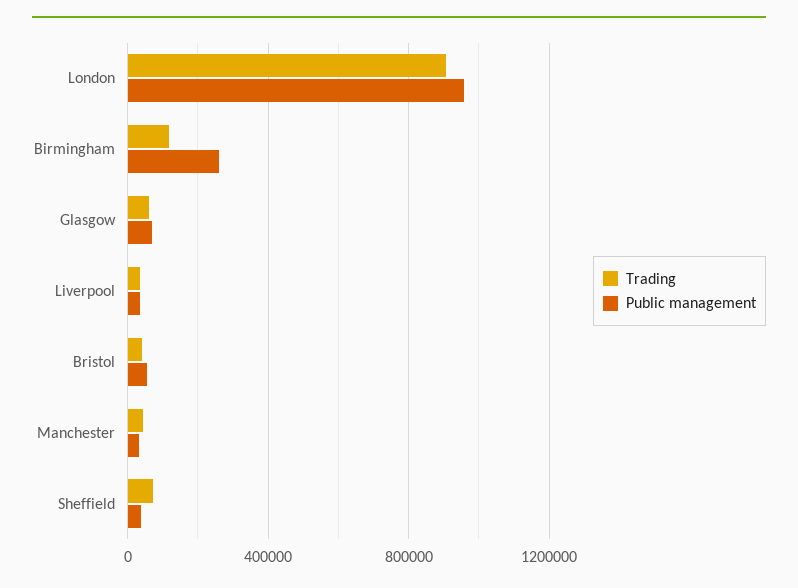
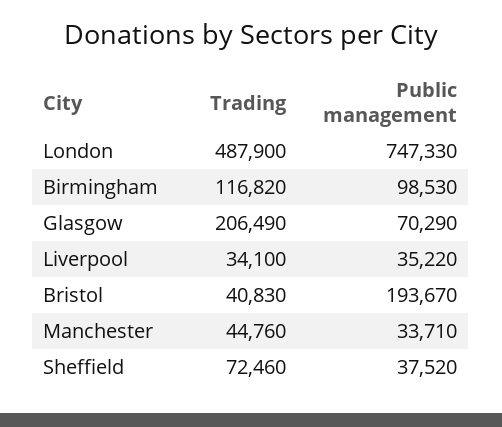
  {
    "Trading": {
-     "London": 900000,
+     "London": 487900,
      "Birmingham": 116820,
-     "Glasgow": 50000,
+     "Glasgow": 206490,
      "Liverpool": 34100,
      "Bristol": 40830,
      "Manchester": 44760,
      "Sheffield": 72460
    },
    "Public management": {
-     "London": 950000,
+     "London": 747330,
-     "Birmingham": 250000,
+     "Birmingham": 98530,
      "Glasgow": 70290,
      "Liverpool": 35220,
-     "Bristol": 50000,
+     "Bristol": 193670,
      "Manchester": 33710,
      "Sheffield": 37520
    }
  }

